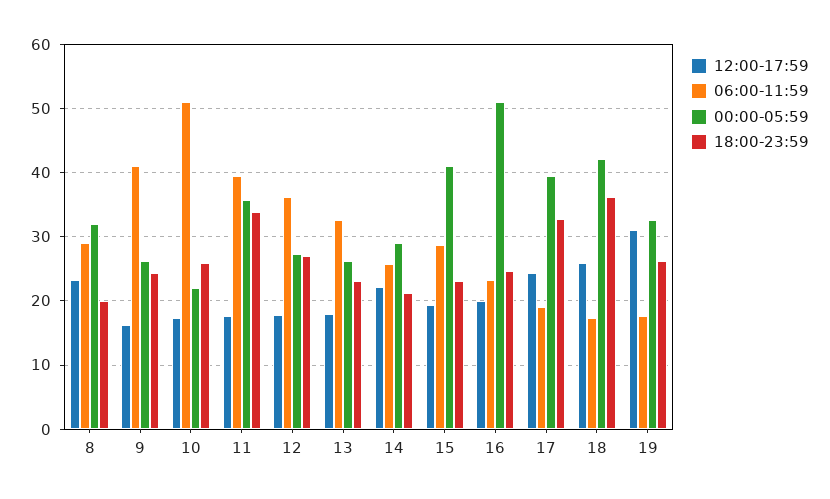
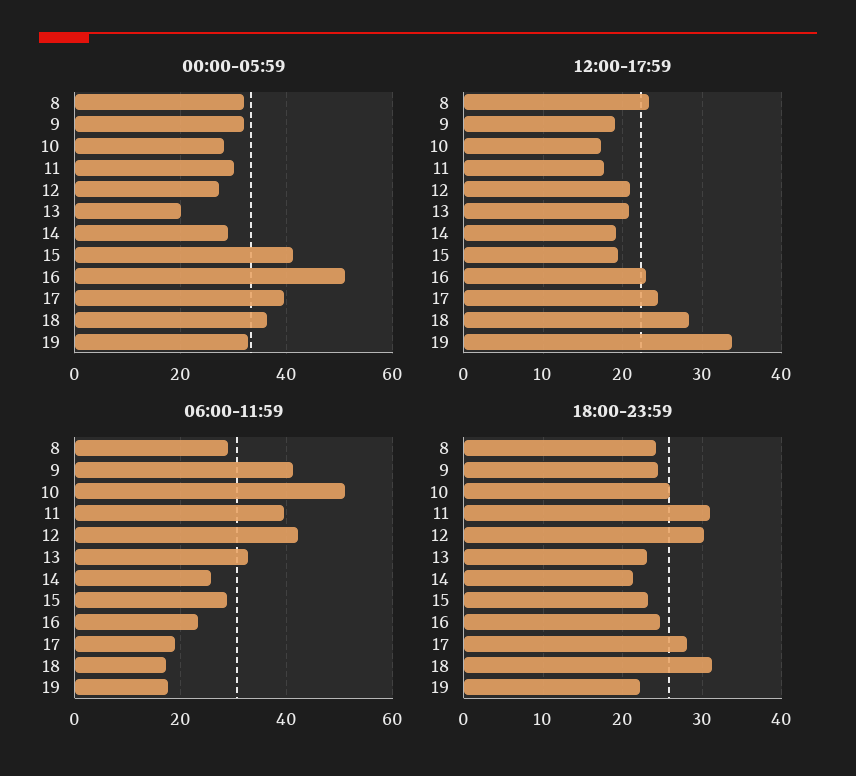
  {
    "12:00-17:59": {
      "8": 23,
-     "9": 16,
+     "9": 19,
      "10": 17,
      "11": 18,
-     "12": 18,
+     "12": 21,
-     "13": 18,
+     "13": 21,
-     "14": 22,
+     "14": 19,
      "15": 19,
-     "16": 20,
+     "16": 23,
      "17": 24,
-     "18": 26,
+     "18": 28,
-     "19": 31
+     "19": 34
    },
    "06:00-11:59": {
      "8": 29,
      "9": 41,
      "10": 51,
      "11": 39,
-     "12": 36,
+     "12": 42,
      "13": 33,
      "14": 26,
      "15": 29,
      "16": 23,
      "17": 19,
      "18": 17,
      "19": 18
    },
    "00:00-05:59": {
      "8": 32,
-     "9": 26,
+     "9": 32,
-     "10": 22,
+     "10": 28,
-     "11": 36,
+     "11": 30,
      "12": 27,
-     "13": 26,
+     "13": 20,
      "14": 29,
      "15": 41,
      "16": 51,
      "17": 39,
-     "18": 42,
+     "18": 36,
      "19": 33
    },
    "18:00-23:59": {
-     "8": 20,
+     "8": 24,
      "9": 24,
      "10": 26,
-     "11": 34,
+     "11": 31,
-     "12": 27,
+     "12": 30,
      "13": 23,
      "14": 21,
      "15": 23,
      "16": 25,
-     "17": 33,
+     "17": 28,
-     "18": 36,
+     "18": 31,
-     "19": 26
+     "19": 22
    }
  }

